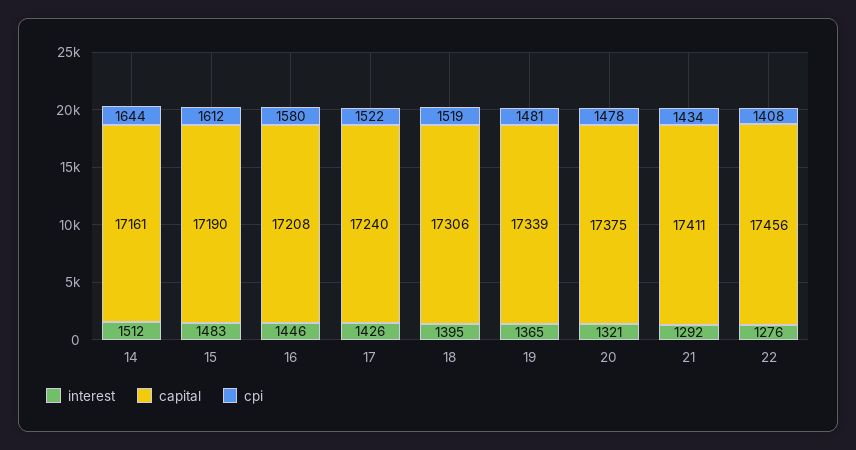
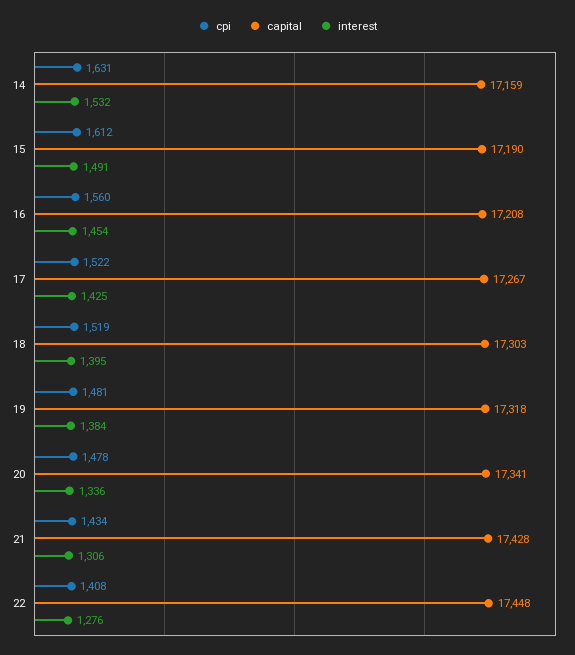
  {
    "interest": {
-     "14": 1512,
+     "14": 1532,
-     "15": 1483,
+     "15": 1491,
-     "16": 1446,
+     "16": 1454,
-     "17": 1426,
+     "17": 1425,
      "18": 1395,
-     "19": 1365,
+     "19": 1384,
-     "20": 1321,
+     "20": 1336,
-     "21": 1292,
+     "21": 1306,
      "22": 1276
    },
    "capital": {
-     "14": 17161,
+     "14": 17159,
      "15": 17190,
      "16": 17208,
-     "17": 17240,
+     "17": 17267,
-     "18": 17306,
+     "18": 17303,
-     "19": 17339,
+     "19": 17318,
-     "20": 17375,
+     "20": 17341,
-     "21": 17411,
+     "21": 17428,
-     "22": 17456
+     "22": 17448
    },
    "cpi": {
-     "14": 1644,
+     "14": 1631,
      "15": 1612,
-     "16": 1580,
+     "16": 1560,
      "17": 1522,
      "18": 1519,
      "19": 1481,
      "20": 1478,
      "21": 1434,
      "22": 1408
    }
  }

